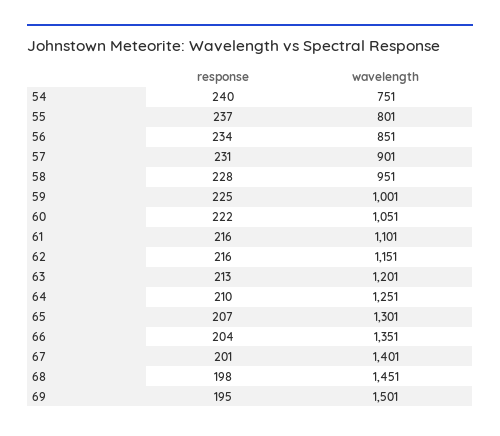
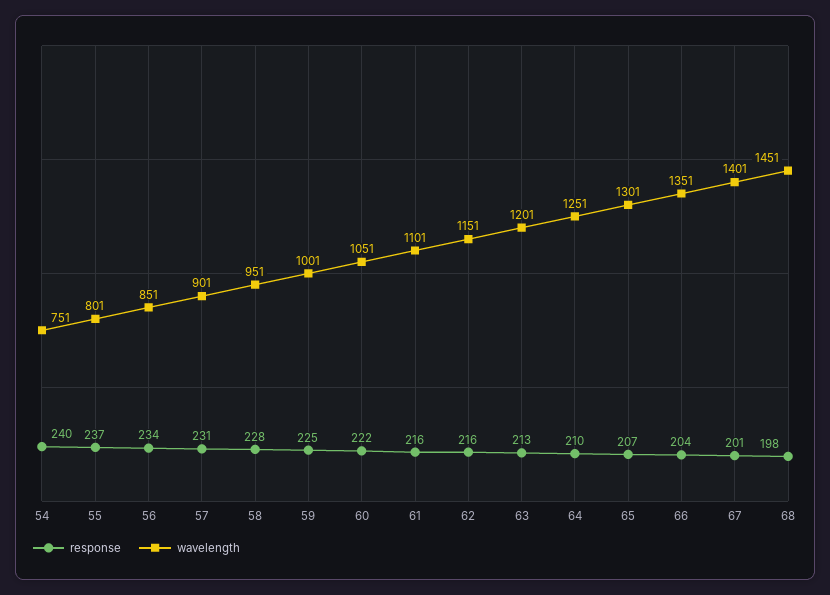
  {
    "response": {
      "54": 240,
      "55": 237,
      "56": 234,
      "57": 231,
      "58": 228,
      "59": 225,
      "60": 222,
      "61": 216,
      "62": 216,
      "63": 213,
      "64": 210,
      "65": 207,
      "66": 204,
      "67": 201,
-     "68": 198,
+     "68": 198
-     "69": 195
    },
    "wavelength": {
      "54": 751,
      "55": 801,
      "56": 851,
      "57": 901,
      "58": 951,
      "59": 1001,
      "60": 1051,
      "61": 1101,
      "62": 1151,
      "63": 1201,
      "64": 1251,
      "65": 1301,
      "66": 1351,
      "67": 1401,
-     "68": 1451,
+     "68": 1451
-     "69": 1501
    }
  }

